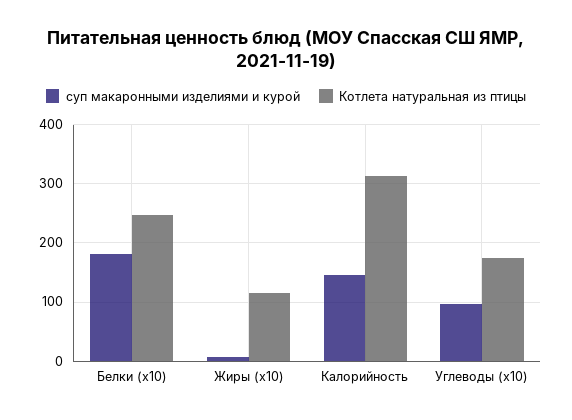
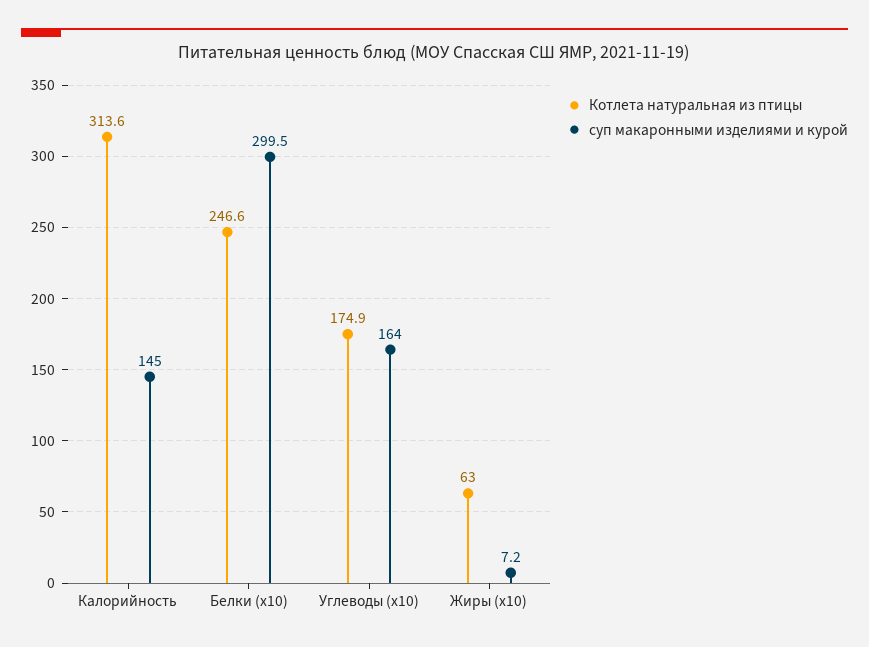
  {
    "суп макаронными изделиями и курой": {
-     "Белки (x10)": 180,
+     "Белки (x10)": 299.5,
      "Жиры (x10)": 7.2,
      "Калорийность": 145,
-     "Углеводы (x10)": 100
+     "Углеводы (x10)": 164
    },
    "Котлета натуральная из птицы": {
      "Белки (x10)": 246.6,
-     "Жиры (x10)": 120,
+     "Жиры (x10)": 63,
      "Калорийность": 313.6,
      "Углеводы (x10)": 174.9
    }
  }

